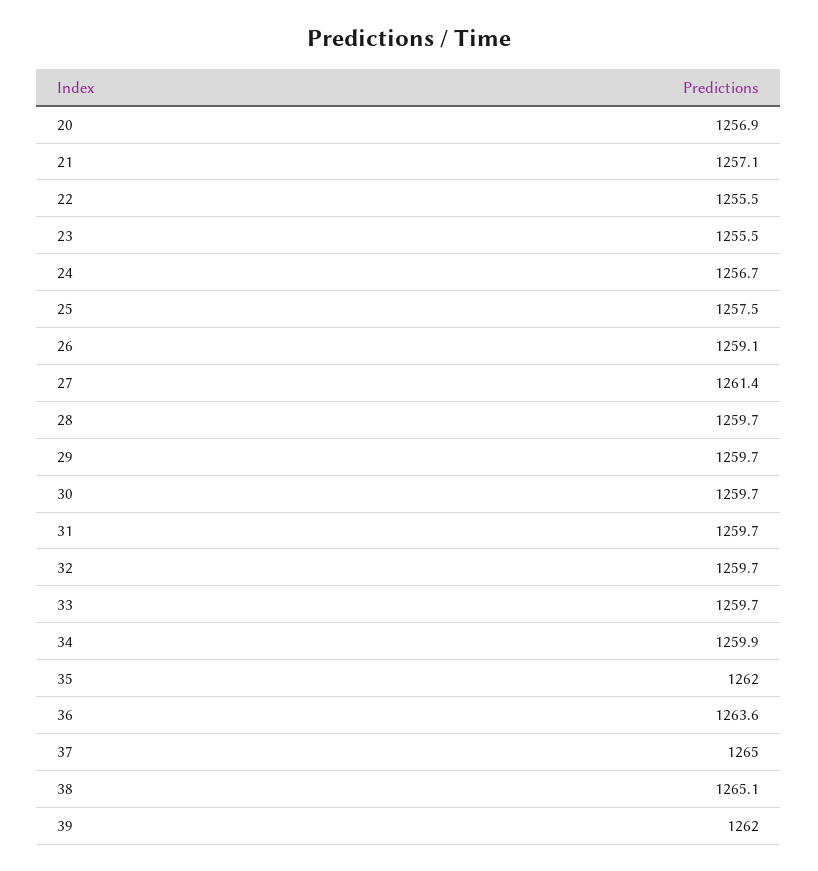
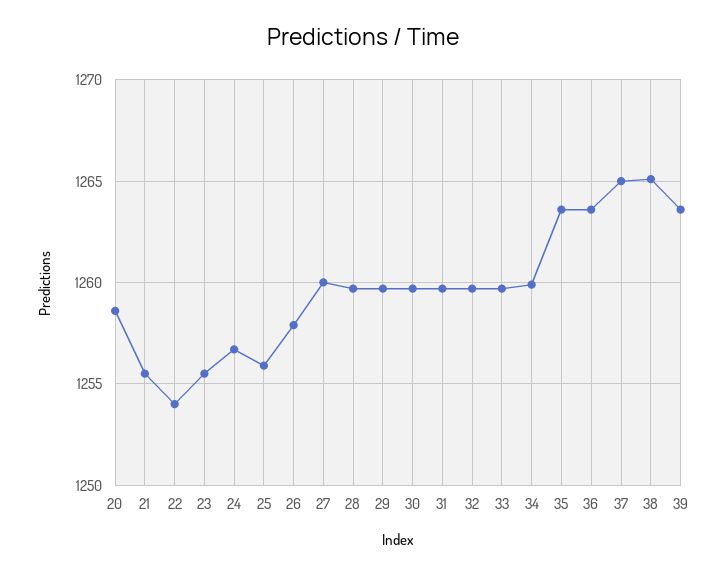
  {
-   "20": 1256.9,
+   "20": 1258.5,
-   "21": 1257.1,
+   "21": 1255.5,
-   "22": 1255.5,
+   "22": 1254,
    "23": 1255.5,
    "24": 1256.7,
-   "25": 1257.5,
+   "25": 1256,
-   "26": 1259.1,
+   "26": 1258,
-   "27": 1261.4,
+   "27": 1260,
    "28": 1259.7,
    "29": 1259.7,
    "30": 1259.7,
    "31": 1259.7,
    "32": 1259.7,
    "33": 1259.7,
    "34": 1259.9,
-   "35": 1262,
+   "35": 1263.5,
    "36": 1263.6,
    "37": 1265,
    "38": 1265.1,
-   "39": 1262
+   "39": 1263.5
  }

